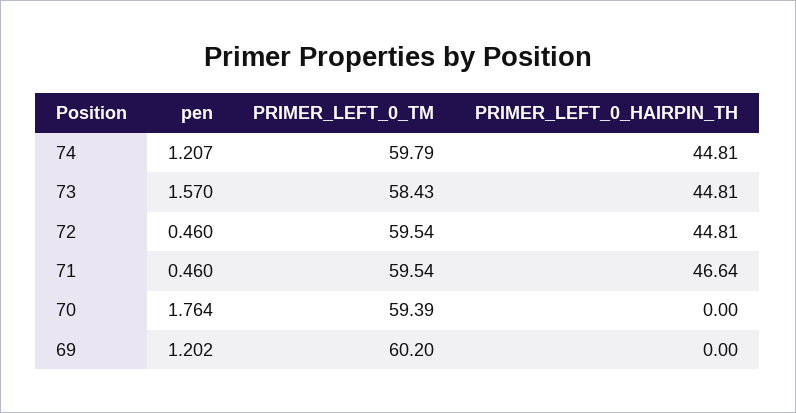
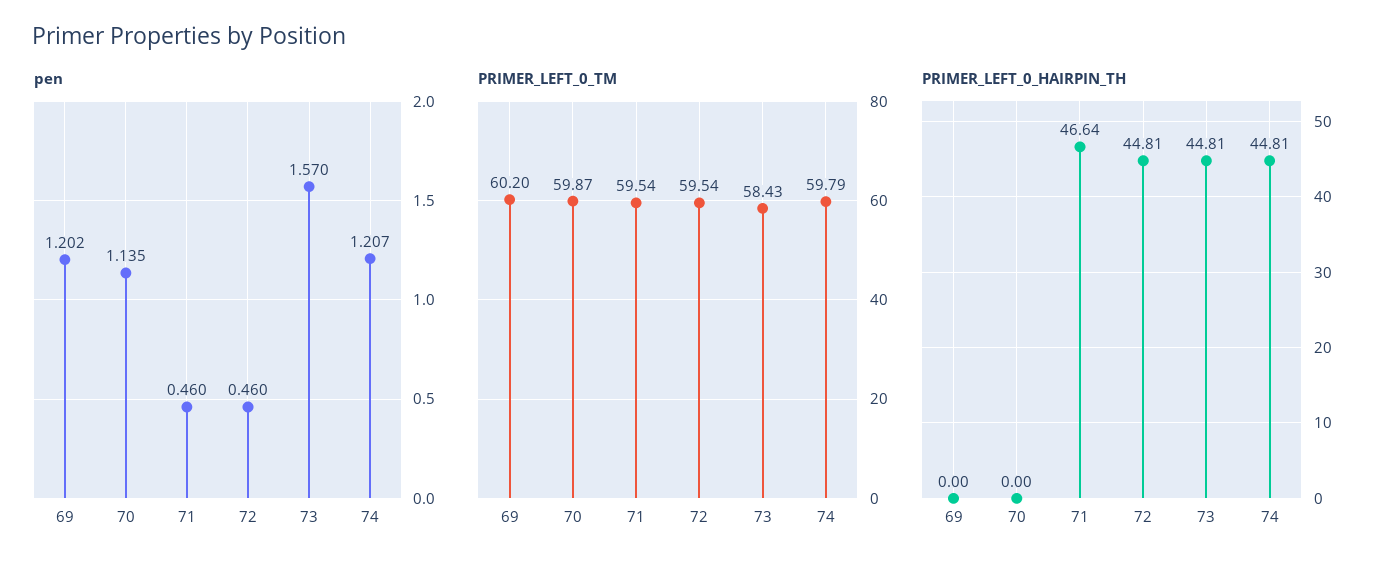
  {
    "pen": {
      "74": 1.207,
      "73": 1.57,
      "72": 0.46,
      "71": 0.46,
-     "70": 1.764,
+     "70": 1.135,
      "69": 1.202
    },
    "PRIMER_LEFT_0_TM": {
      "74": 59.79,
      "73": 58.43,
      "72": 59.54,
      "71": 59.54,
-     "70": 59.39,
+     "70": 59.87,
      "69": 60.2
    },
    "PRIMER_LEFT_0_HAIRPIN_TH": {
      "74": 44.81,
      "73": 44.81,
      "72": 44.81,
      "71": 46.64,
      "70": 0,
      "69": 0
    }
  }

